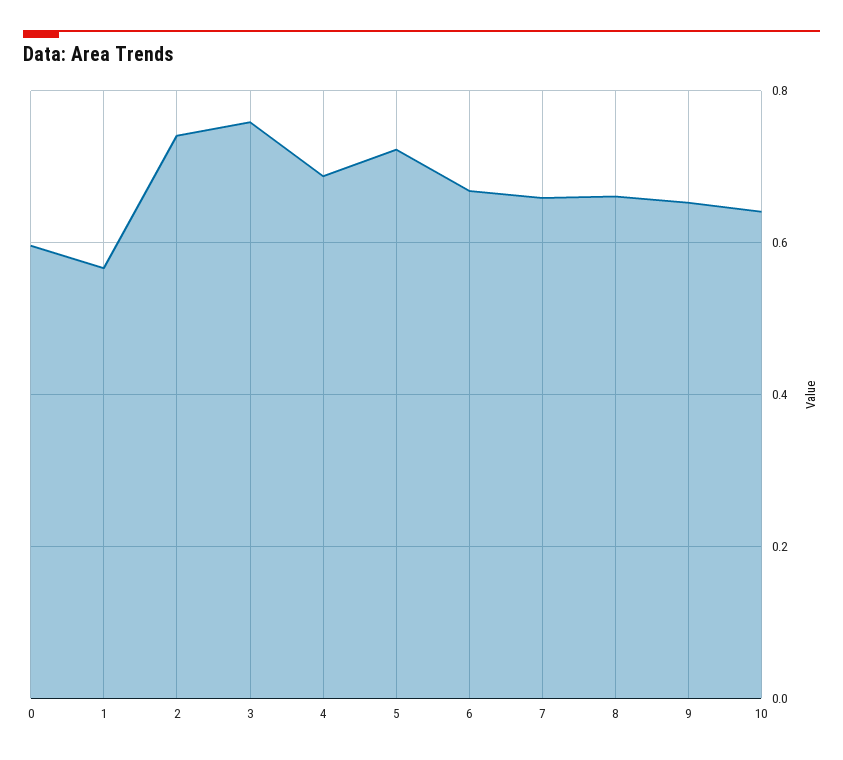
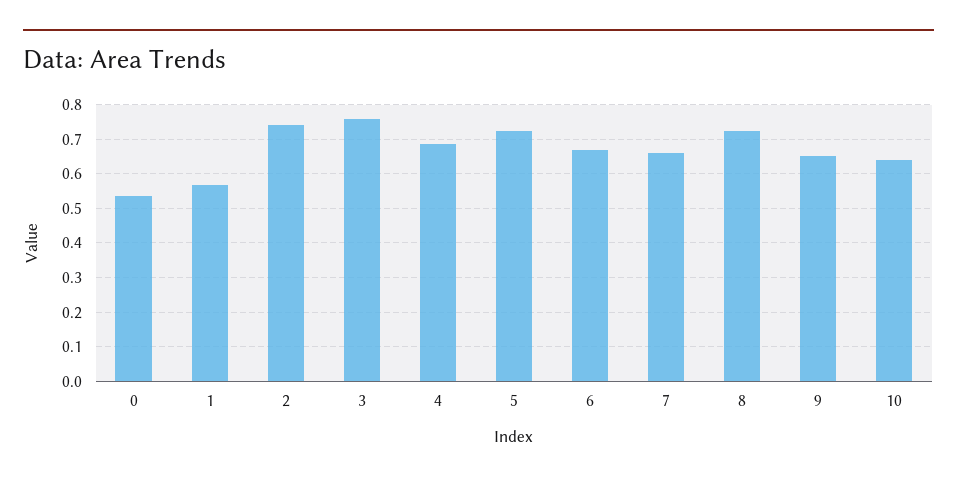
  {
-   "0": 0.6,
+   "0": 0.54,
    "1": 0.56,
    "2": 0.74,
    "3": 0.76,
    "4": 0.68,
    "5": 0.72,
    "6": 0.66,
    "7": 0.66,
-   "8": 0.66,
+   "8": 0.72,
    "9": 0.66,
    "10": 0.64
  }

